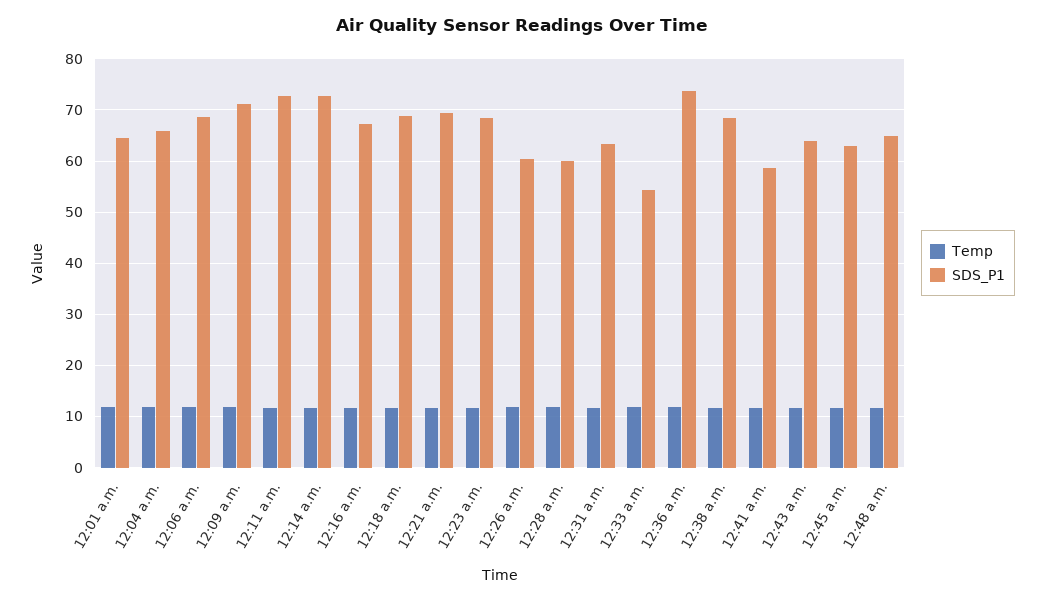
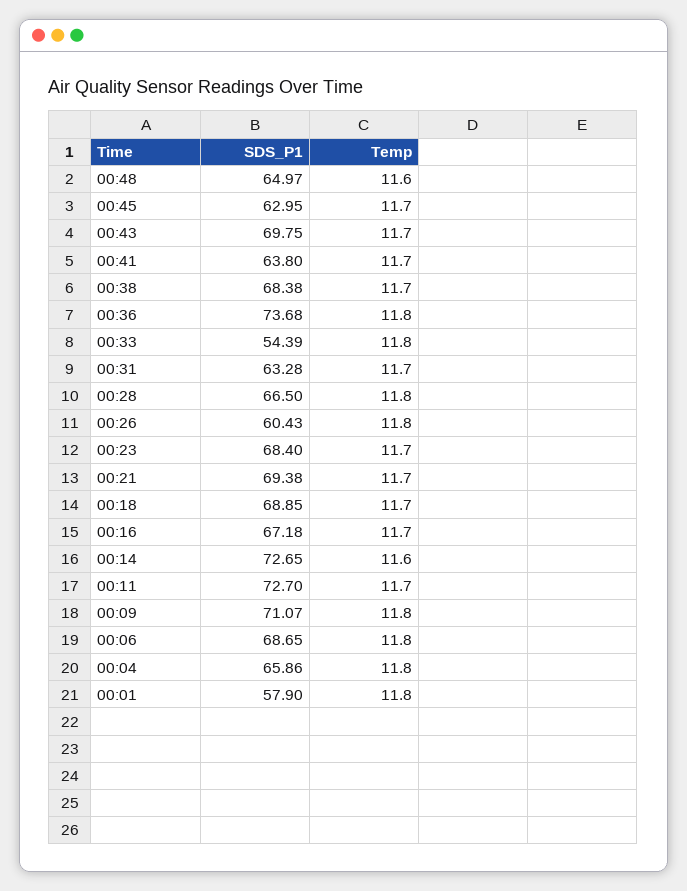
  {
    "Temp": {
      "12:01 a.m.": 11.8,
      "12:04 a.m.": 11.8,
      "12:06 a.m.": 11.8,
      "12:09 a.m.": 11.8,
      "12:11 a.m.": 11.7,
      "12:14 a.m.": 11.6,
      "12:16 a.m.": 11.7,
      "12:18 a.m.": 11.7,
      "12:21 a.m.": 11.7,
      "12:23 a.m.": 11.7,
      "12:26 a.m.": 11.8,
      "12:28 a.m.": 11.8,
      "12:31 a.m.": 11.7,
      "12:33 a.m.": 11.8,
      "12:36 a.m.": 11.8,
      "12:38 a.m.": 11.7,
      "12:41 a.m.": 11.7,
      "12:43 a.m.": 11.7,
      "12:45 a.m.": 11.7,
      "12:48 a.m.": 11.6
    },
    "SDS_P1": {
-     "12:01 a.m.": 64,
+     "12:01 a.m.": 57.9,
      "12:04 a.m.": 65.86,
      "12:06 a.m.": 68.65,
      "12:09 a.m.": 71.07,
      "12:11 a.m.": 72.7,
      "12:14 a.m.": 72.65,
      "12:16 a.m.": 67.18,
      "12:18 a.m.": 68.85,
      "12:21 a.m.": 69.38,
      "12:23 a.m.": 68.4,
      "12:26 a.m.": 60.43,
-     "12:28 a.m.": 60,
+     "12:28 a.m.": 66.5,
      "12:31 a.m.": 63.28,
      "12:33 a.m.": 54.39,
      "12:36 a.m.": 73.68,
      "12:38 a.m.": 68.38,
-     "12:41 a.m.": 58,
+     "12:41 a.m.": 63.8,
-     "12:43 a.m.": 64,
+     "12:43 a.m.": 69.75,
      "12:45 a.m.": 62.95,
      "12:48 a.m.": 64.97
    }
  }

